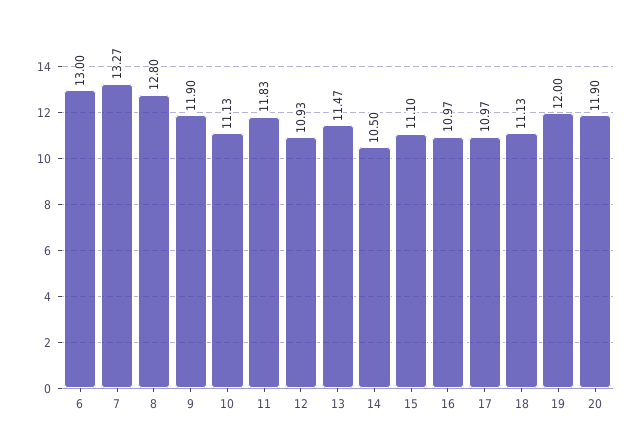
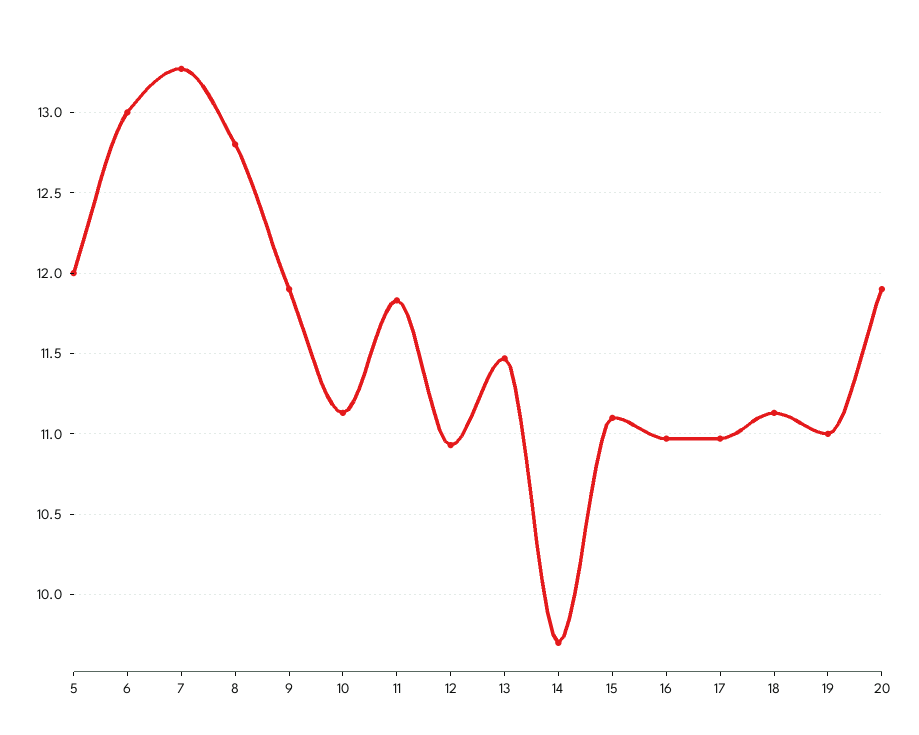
  {
    "6": 13,
    "7": 13.27,
    "8": 12.8,
    "9": 11.9,
    "10": 11.13,
    "11": 11.83,
    "12": 10.93,
    "13": 11.47,
-   "14": 10.5,
+   "14": 9.7,
    "15": 11.1,
    "16": 10.97,
    "17": 10.97,
    "18": 11.13,
-   "19": 12,
+   "19": 11,
-   "20": 11.9
+   "20": 11.9,
+   "5": 12
  }

